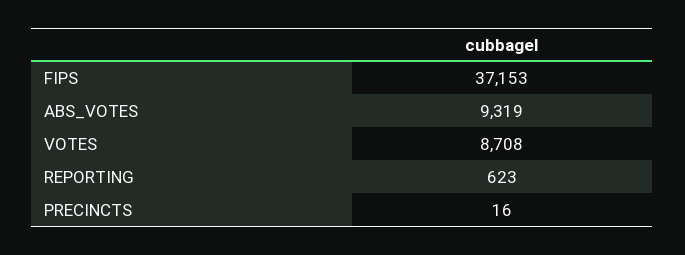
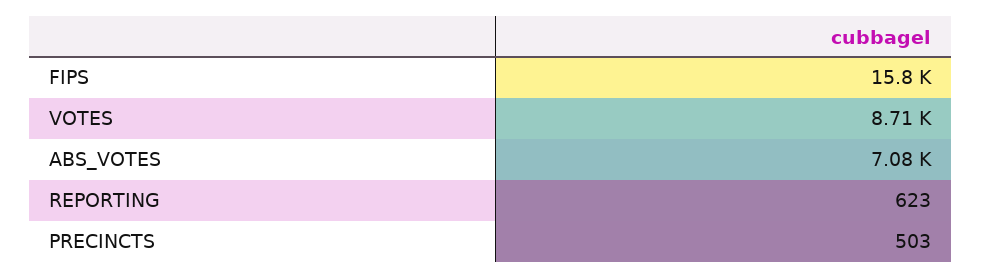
  {
-   "FIPS": 37153,
+   "FIPS": 15800,
-   "ABS_VOTES": 9319,
+   "ABS_VOTES": 7080,
    "VOTES": 8708,
    "REPORTING": 623,
-   "PRECINCTS": 16
+   "PRECINCTS": 503
  }

